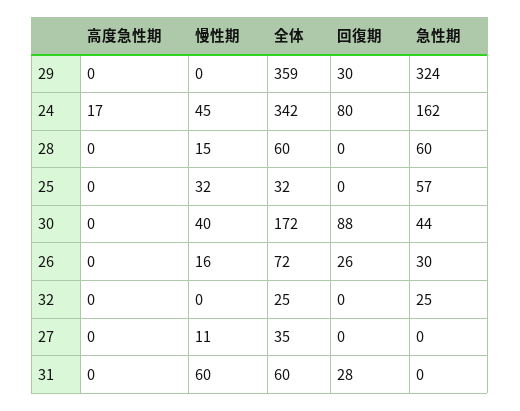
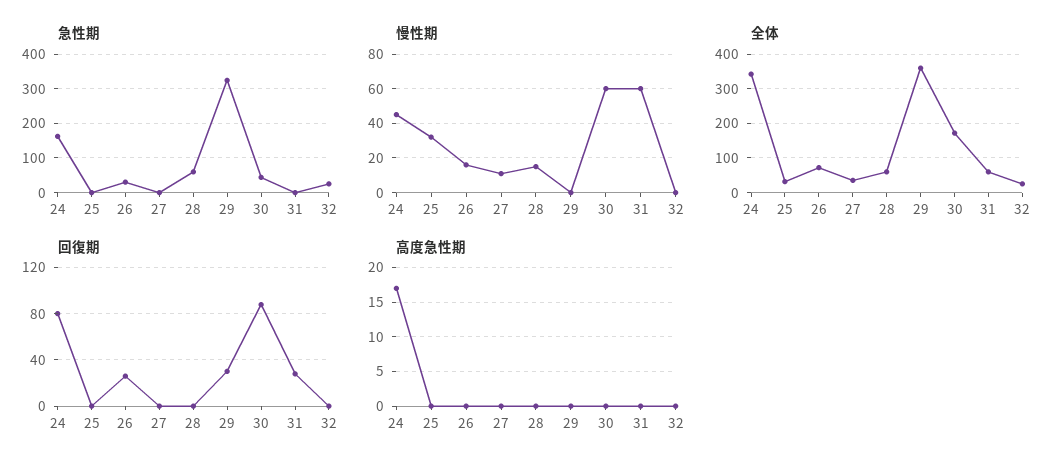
  {
    "高度急性期": {
      "29": 0,
      "24": 17,
      "28": 0,
      "25": 0,
      "30": 0,
      "26": 0,
      "32": 0,
      "27": 0,
      "31": 0
    },
    "慢性期": {
      "29": 0,
      "24": 45,
      "28": 15,
      "25": 32,
-     "30": 40,
+     "30": 60,
      "26": 16,
      "32": 0,
      "27": 11,
      "31": 60
    },
    "全体": {
      "29": 359,
      "24": 342,
      "28": 60,
      "25": 32,
      "30": 172,
      "26": 72,
      "32": 25,
      "27": 35,
      "31": 60
    },
    "回復期": {
      "29": 30,
      "24": 80,
      "28": 0,
      "25": 0,
      "30": 88,
      "26": 26,
      "32": 0,
      "27": 0,
      "31": 28
    },
    "急性期": {
      "29": 324,
      "24": 162,
      "28": 60,
-     "25": 57,
+     "25": 0,
      "30": 44,
      "26": 30,
      "32": 25,
      "27": 0,
      "31": 0
    }
  }

